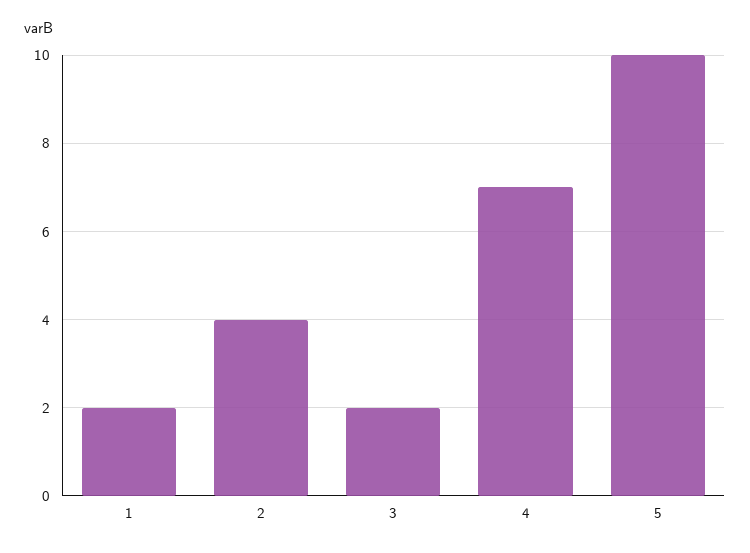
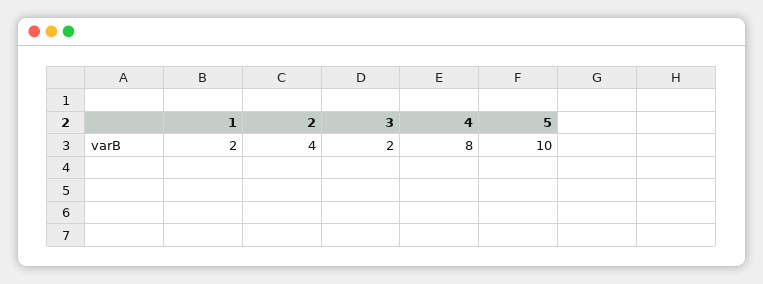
  {
    "1": 2,
    "2": 4,
    "3": 2,
-   "4": 7,
+   "4": 8,
    "5": 10
  }

